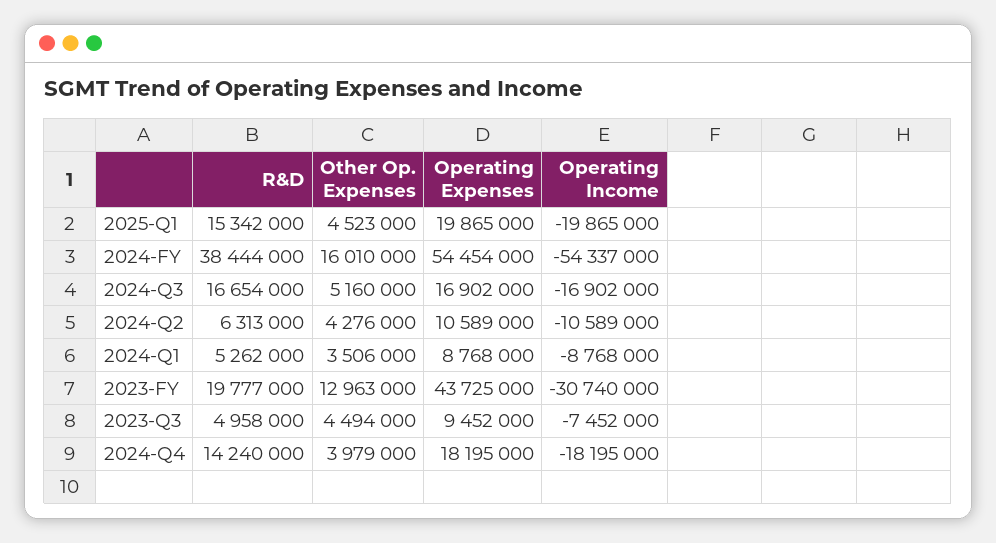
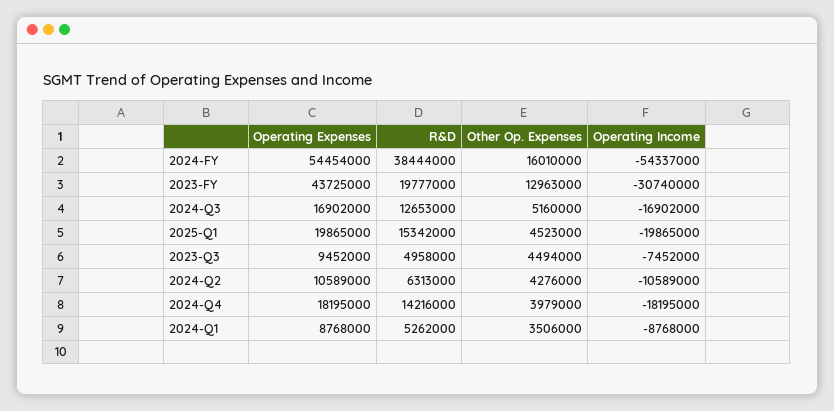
  {
    "R&D": {
      "2025-Q1": 15342000,
      "2024-FY": 38444000,
-     "2024-Q3": 16654000,
+     "2024-Q3": 12653000,
      "2024-Q2": 6313000,
      "2024-Q1": 5262000,
      "2023-FY": 19777000,
      "2023-Q3": 4958000,
-     "2024-Q4": 14240000
+     "2024-Q4": 14216000
    },
    "Other Op. Expenses": {
      "2025-Q1": 4523000,
      "2024-FY": 16010000,
      "2024-Q3": 5160000,
      "2024-Q2": 4276000,
      "2024-Q1": 3506000,
      "2023-FY": 12963000,
      "2023-Q3": 4494000,
      "2024-Q4": 3979000
    },
    "Operating Expenses": {
      "2025-Q1": 19865000,
      "2024-FY": 54454000,
      "2024-Q3": 16902000,
      "2024-Q2": 10589000,
      "2024-Q1": 8768000,
      "2023-FY": 43725000,
      "2023-Q3": 9452000,
      "2024-Q4": 18195000
    },
    "Operating Income": {
      "2025-Q1": -19865000,
      "2024-FY": -54337000,
      "2024-Q3": -16902000,
      "2024-Q2": -10589000,
      "2024-Q1": -8768000,
      "2023-FY": -30740000,
      "2023-Q3": -7452000,
      "2024-Q4": -18195000
    }
  }

